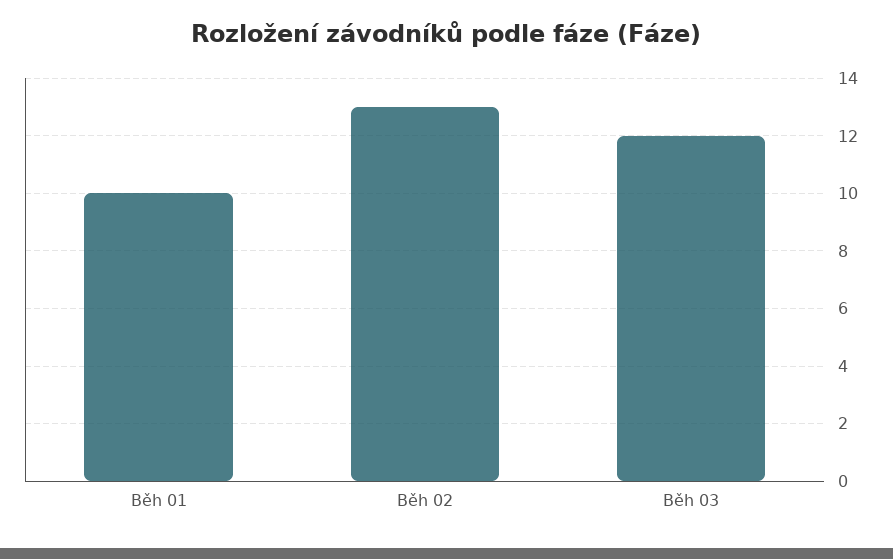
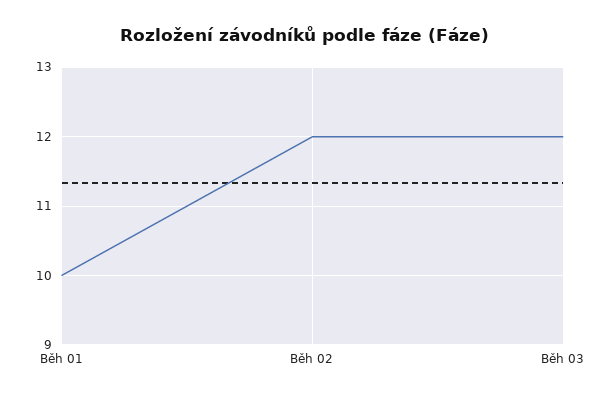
  {
    "Běh 01": 10,
-   "Běh 02": 13,
+   "Běh 02": 12,
    "Běh 03": 12
  }

